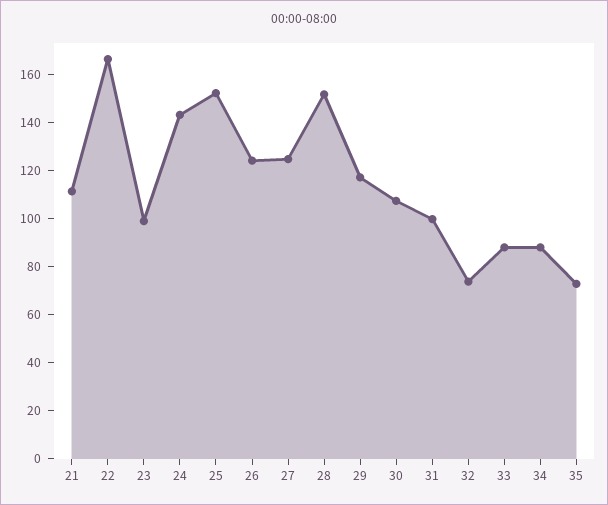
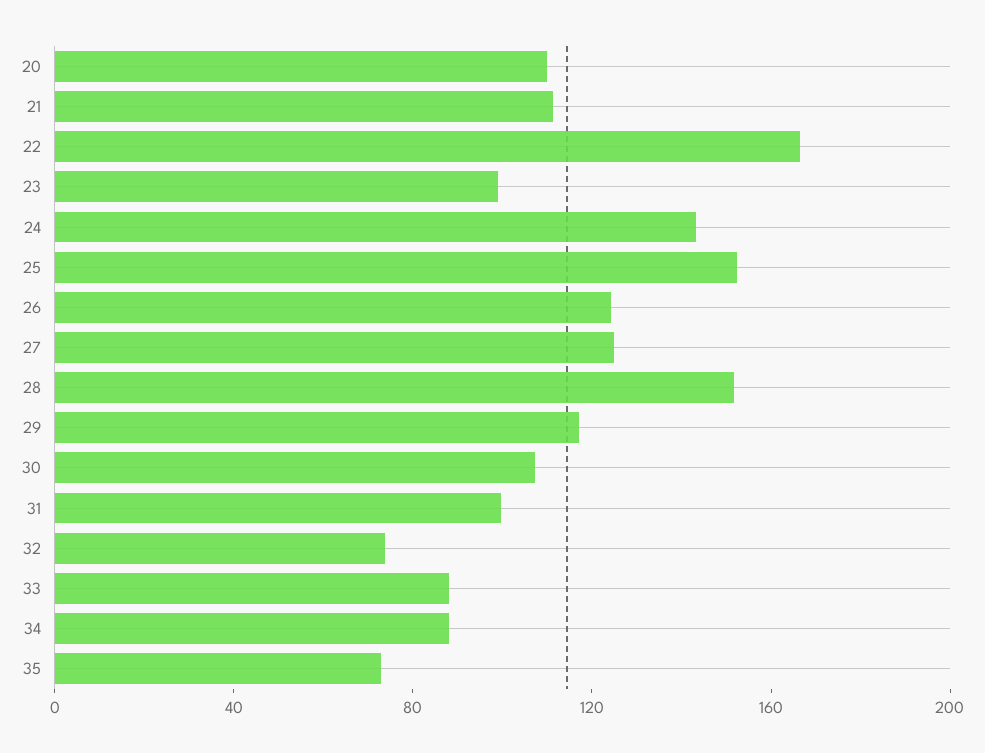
  {
    "21": 110,
    "22": 165,
    "23": 100,
    "24": 145,
    "25": 150,
    "26": 125,
    "27": 125,
    "28": 150,
    "29": 115,
    "30": 105,
    "31": 100,
    "32": 75,
    "33": 90,
    "34": 90,
-   "35": 75
+   "35": 75,
+   "20": 110
  }

